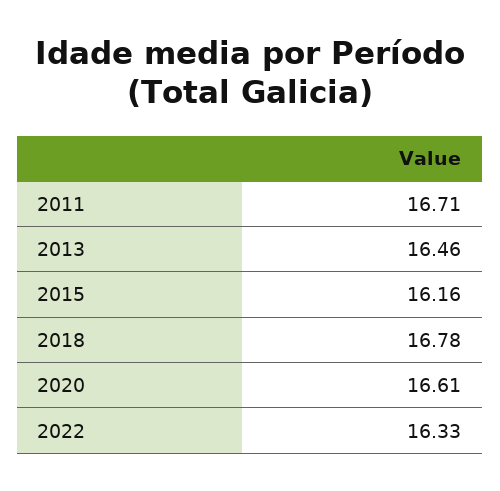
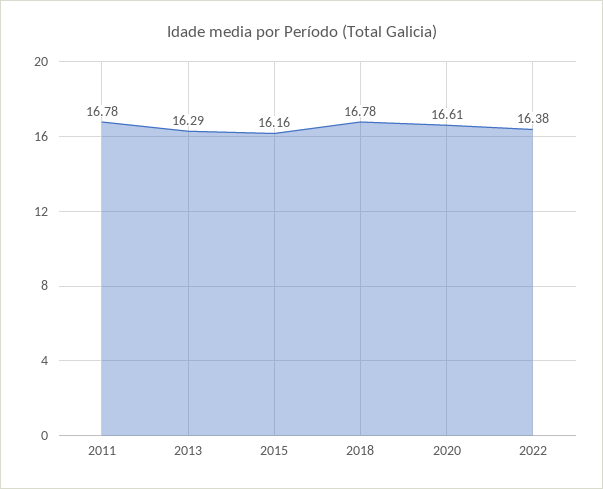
  {
-   "2011": 16.71,
+   "2011": 16.78,
-   "2013": 16.46,
+   "2013": 16.29,
    "2015": 16.16,
    "2018": 16.78,
    "2020": 16.61,
-   "2022": 16.33
+   "2022": 16.38
  }

